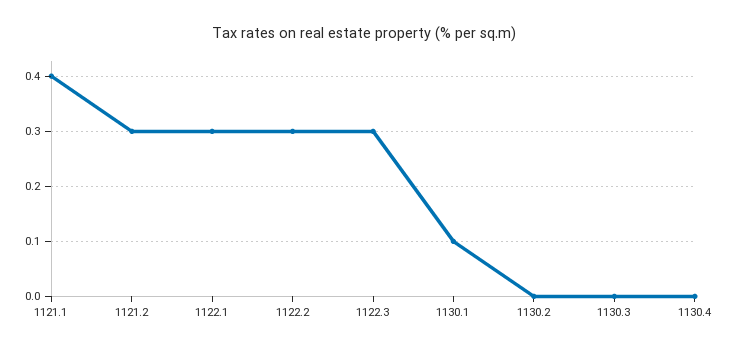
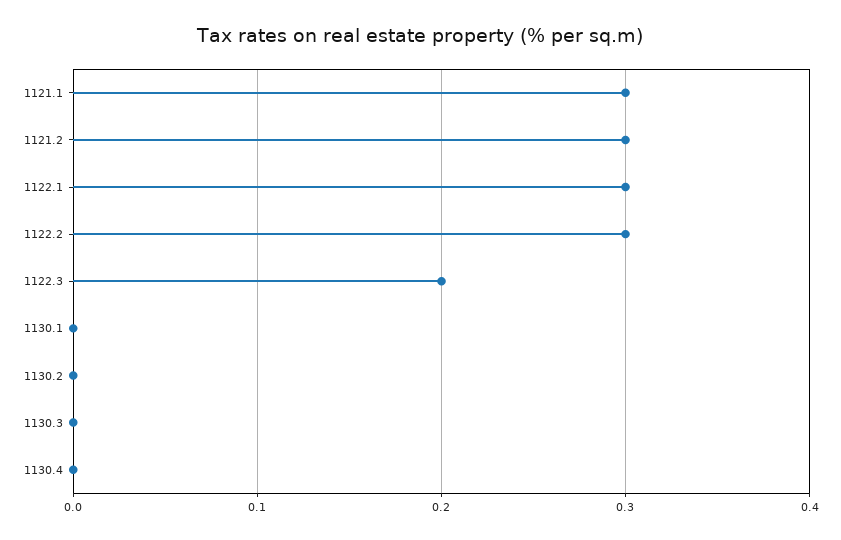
  {
-   "1121.1": 0.4,
+   "1121.1": 0.3,
    "1121.2": 0.3,
    "1122.1": 0.3,
    "1122.2": 0.3,
-   "1122.3": 0.3,
+   "1122.3": 0.2,
-   "1130.1": 0.1,
+   "1130.1": 0,
    "1130.2": 0,
    "1130.3": 0,
    "1130.4": 0
  }

